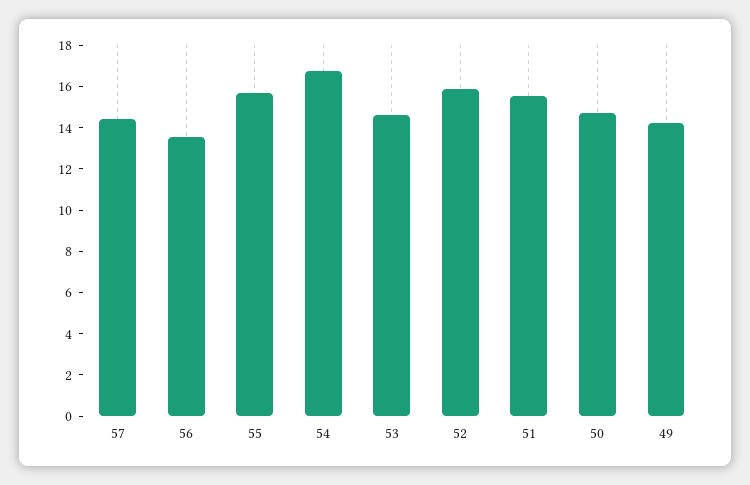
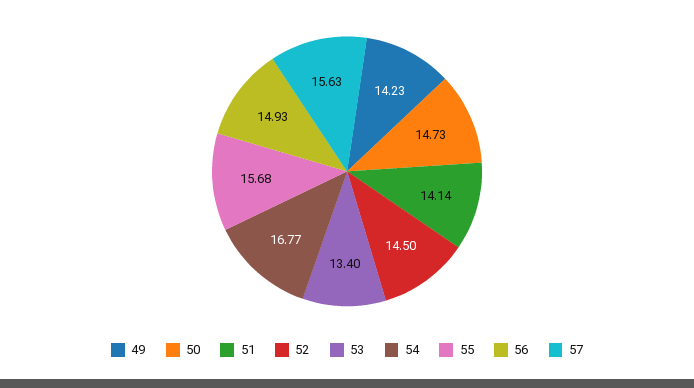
  {
-   "57": 14.5,
+   "57": 15.63,
-   "56": 13.5,
+   "56": 14.93,
    "55": 15.68,
    "54": 16.77,
-   "53": 14.5,
+   "53": 13.4,
-   "52": 16,
+   "52": 14.5,
-   "51": 15.5,
+   "51": 14.14,
    "50": 14.73,
    "49": 14.23
  }

